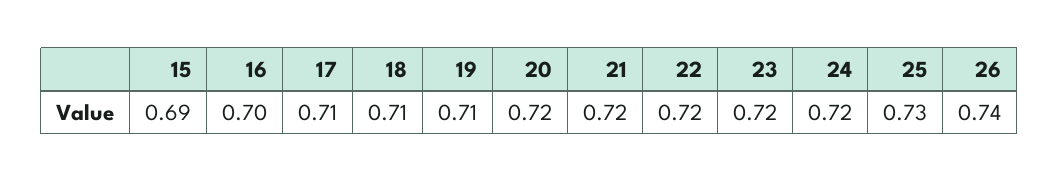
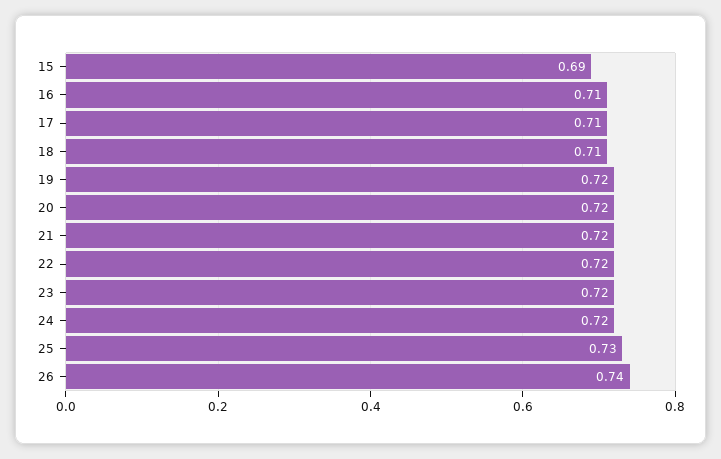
  {
    "15": 0.69,
-   "16": 0.7,
+   "16": 0.71,
    "17": 0.71,
    "18": 0.71,
-   "19": 0.71,
+   "19": 0.72,
    "20": 0.72,
    "21": 0.72,
    "22": 0.72,
    "23": 0.72,
    "24": 0.72,
    "25": 0.73,
    "26": 0.74
  }

